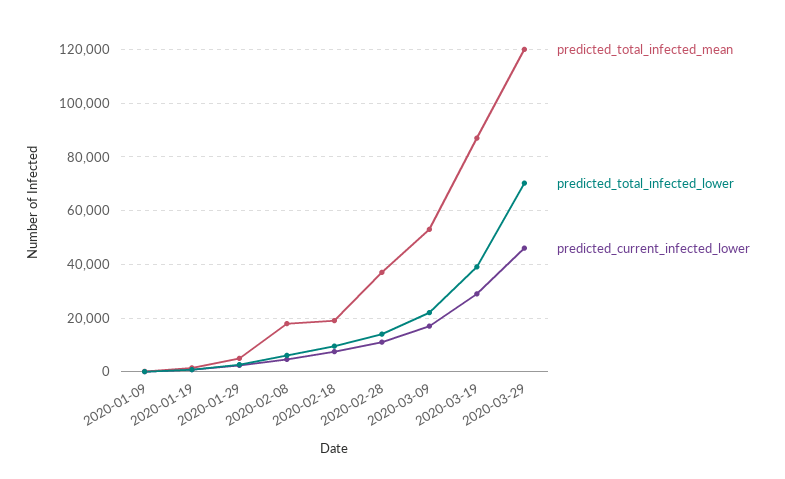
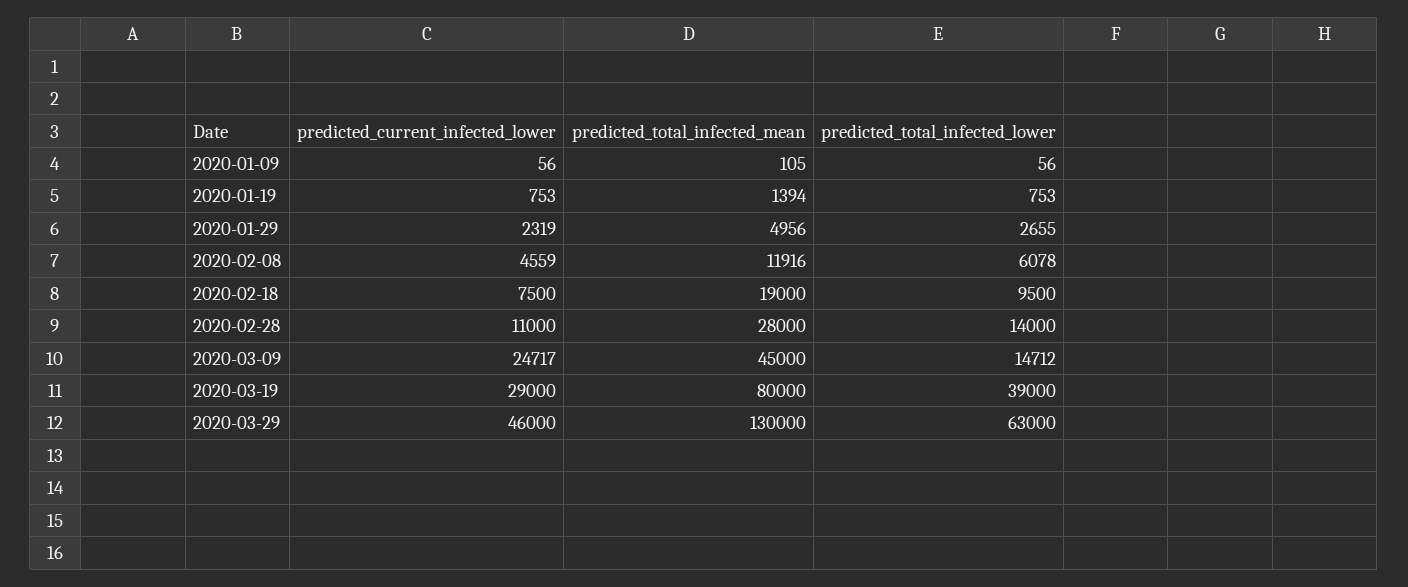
  {
    "predicted_total_infected_mean": {
      "2020-01-09": 105,
      "2020-01-19": 1394,
      "2020-01-29": 4956,
-     "2020-02-08": 17500,
+     "2020-02-08": 11916,
      "2020-02-18": 19000,
-     "2020-02-28": 37500,
+     "2020-02-28": 28000,
-     "2020-03-09": 52500,
+     "2020-03-09": 45000,
-     "2020-03-19": 87500,
+     "2020-03-19": 80000,
-     "2020-03-29": 120000
+     "2020-03-29": 130000
    },
    "predicted_total_infected_lower": {
      "2020-01-09": 56,
      "2020-01-19": 753,
      "2020-01-29": 2655,
      "2020-02-08": 6078,
      "2020-02-18": 9500,
      "2020-02-28": 14000,
-     "2020-03-09": 22500,
+     "2020-03-09": 14712,
      "2020-03-19": 39000,
-     "2020-03-29": 70000
+     "2020-03-29": 63000
    },
    "predicted_current_infected_lower": {
      "2020-01-09": 56,
      "2020-01-19": 753,
      "2020-01-29": 2319,
      "2020-02-08": 4559,
      "2020-02-18": 7500,
      "2020-02-28": 11000,
-     "2020-03-09": 17500,
+     "2020-03-09": 24717,
      "2020-03-19": 29000,
      "2020-03-29": 46000
    }
  }

